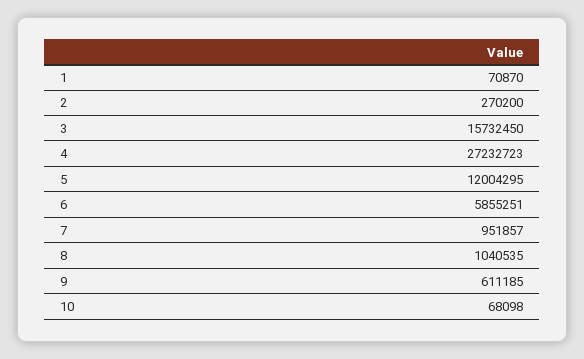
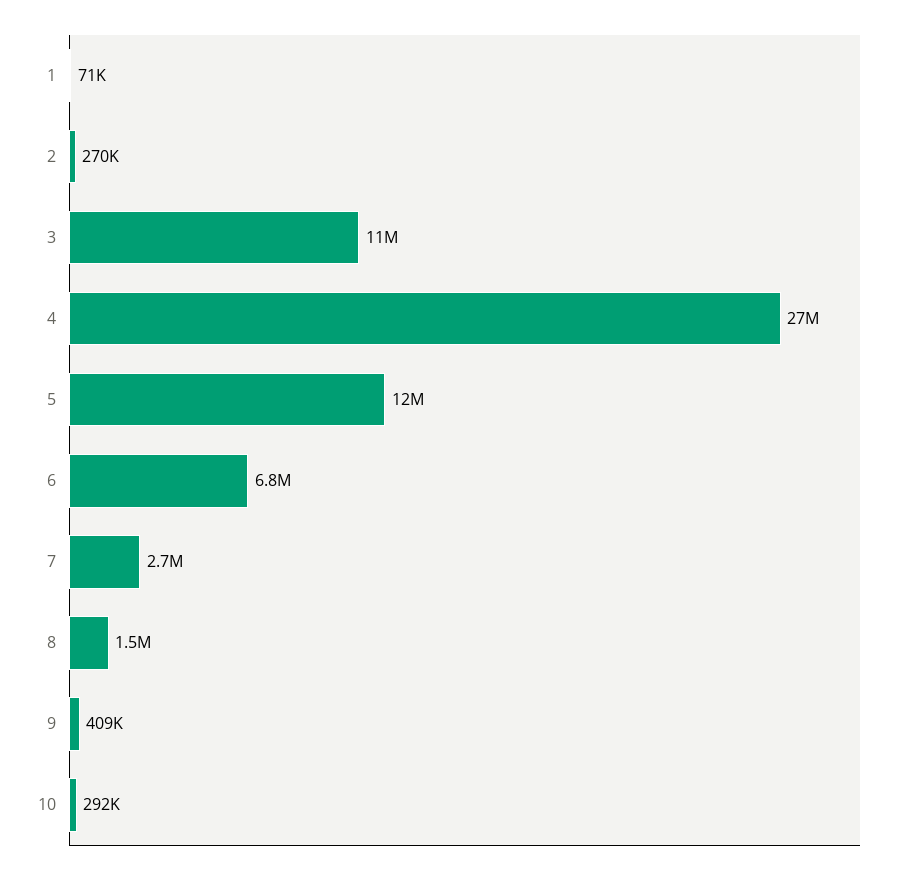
  {
    "1": 70870,
    "2": 270200,
-   "3": 15732450,
+   "3": 11000000,
    "4": 27232723,
    "5": 12004295,
-   "6": 5855251,
+   "6": 6800000,
-   "7": 951857,
+   "7": 2700000,
-   "8": 1040535,
+   "8": 1500000,
-   "9": 611185,
+   "9": 409000,
-   "10": 68098
+   "10": 292000
  }

